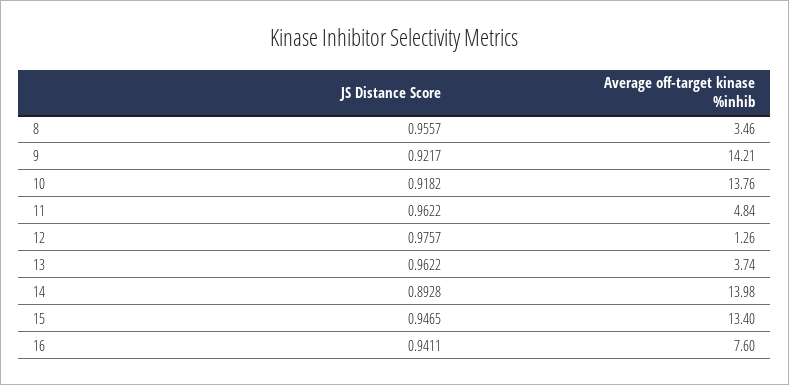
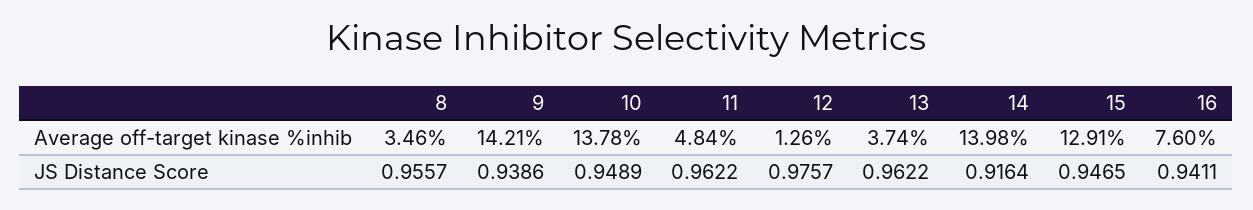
  {
    "JS Distance Score": {
      "8": 0.9557,
-     "9": 0.9217,
+     "9": 0.9386,
-     "10": 0.9182,
+     "10": 0.9489,
      "11": 0.9622,
      "12": 0.9757,
      "13": 0.9622,
-     "14": 0.8928,
+     "14": 0.9164,
      "15": 0.9465,
      "16": 0.9411
    },
    "Average off-target kinase %inhib": {
      "8": 3.46,
      "9": 14.21,
-     "10": 13.76,
+     "10": 13.78,
      "11": 4.84,
      "12": 1.26,
      "13": 3.74,
      "14": 13.98,
-     "15": 13.4,
+     "15": 12.91,
      "16": 7.6
    }
  }

